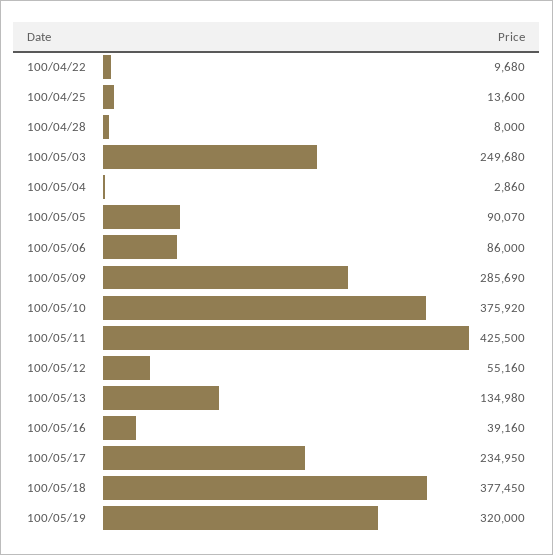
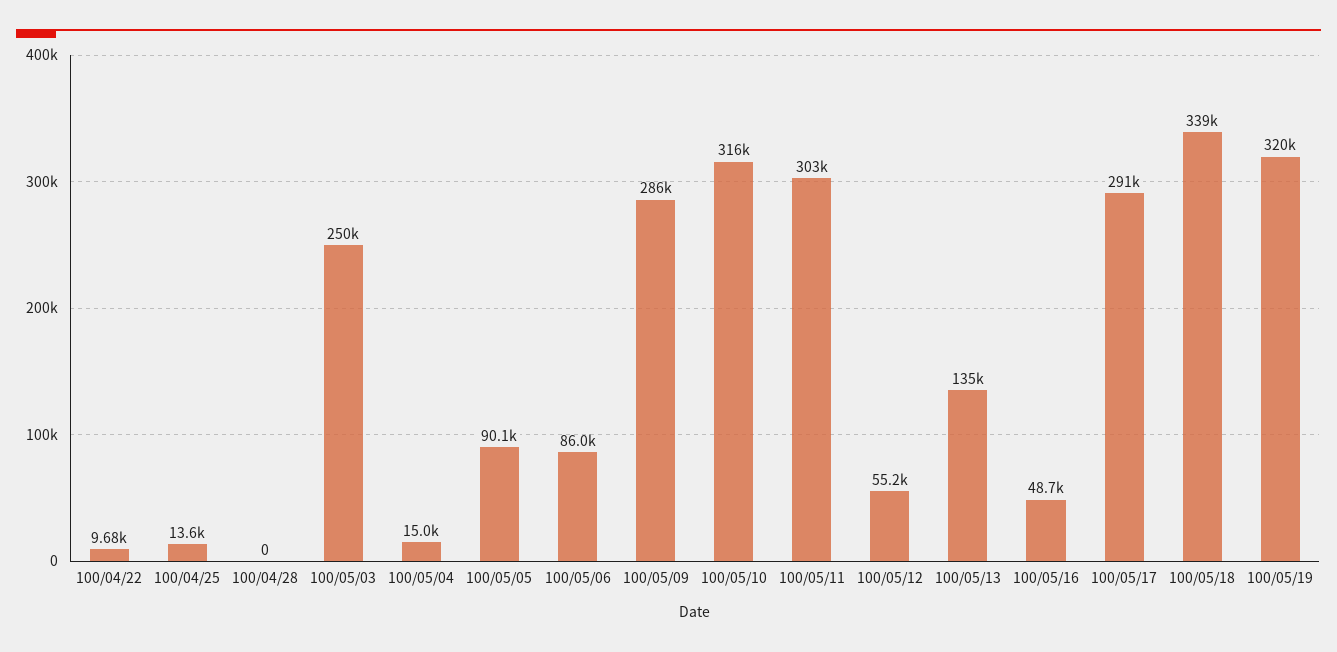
  {
    "100/04/22": 9680,
    "100/04/25": 13600,
-   "100/04/28": 8000,
+   "100/04/28": 0,
    "100/05/03": 249680,
-   "100/05/04": 2860,
+   "100/05/04": 15000,
    "100/05/05": 90070,
    "100/05/06": 86000,
    "100/05/09": 285690,
-   "100/05/10": 375920,
+   "100/05/10": 316000,
-   "100/05/11": 425500,
+   "100/05/11": 303000,
    "100/05/12": 55160,
    "100/05/13": 134980,
-   "100/05/16": 39160,
+   "100/05/16": 48700,
-   "100/05/17": 234950,
+   "100/05/17": 291000,
-   "100/05/18": 377450,
+   "100/05/18": 339000,
    "100/05/19": 320000
  }

